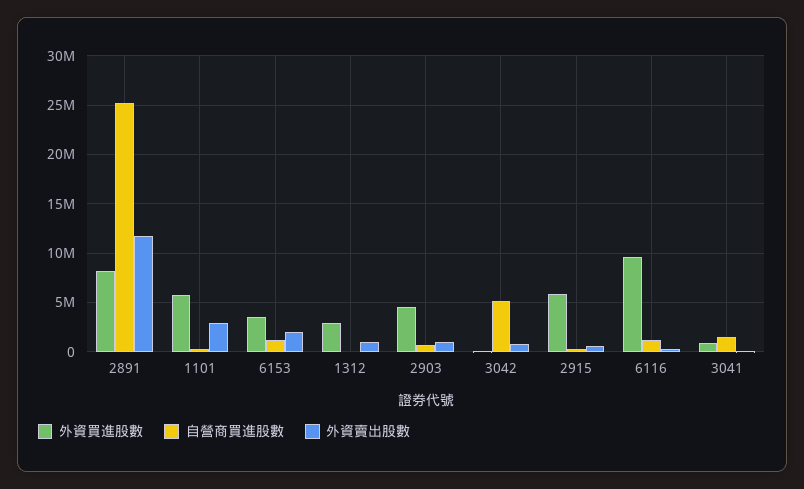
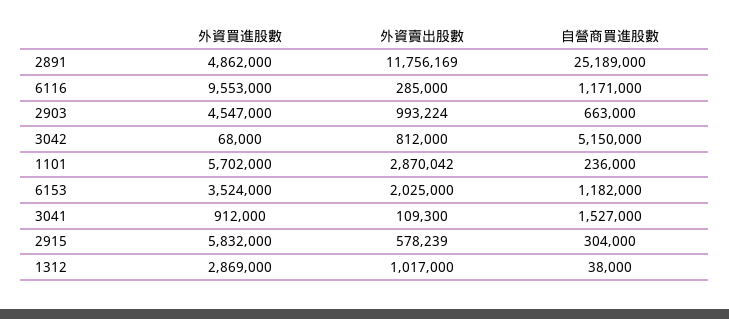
  {
    "外資買進股數": {
-     "2891": 8000000,
+     "2891": 4862000,
      "1101": 5702000,
      "6153": 3524000,
      "1312": 2869000,
      "2903": 4547000,
      "3042": 68000,
      "2915": 5832000,
      "6116": 9553000,
      "3041": 912000
    },
    "自營商買進股數": {
      "2891": 25189000,
      "1101": 236000,
      "6153": 1182000,
      "1312": 38000,
      "2903": 663000,
      "3042": 5150000,
      "2915": 304000,
      "6116": 1171000,
      "3041": 1527000
    },
    "外資賣出股數": {
      "2891": 11756169,
      "1101": 2870042,
      "6153": 2025000,
      "1312": 1017000,
      "2903": 993224,
      "3042": 812000,
      "2915": 578239,
      "6116": 285000,
      "3041": 109300
    }
  }

